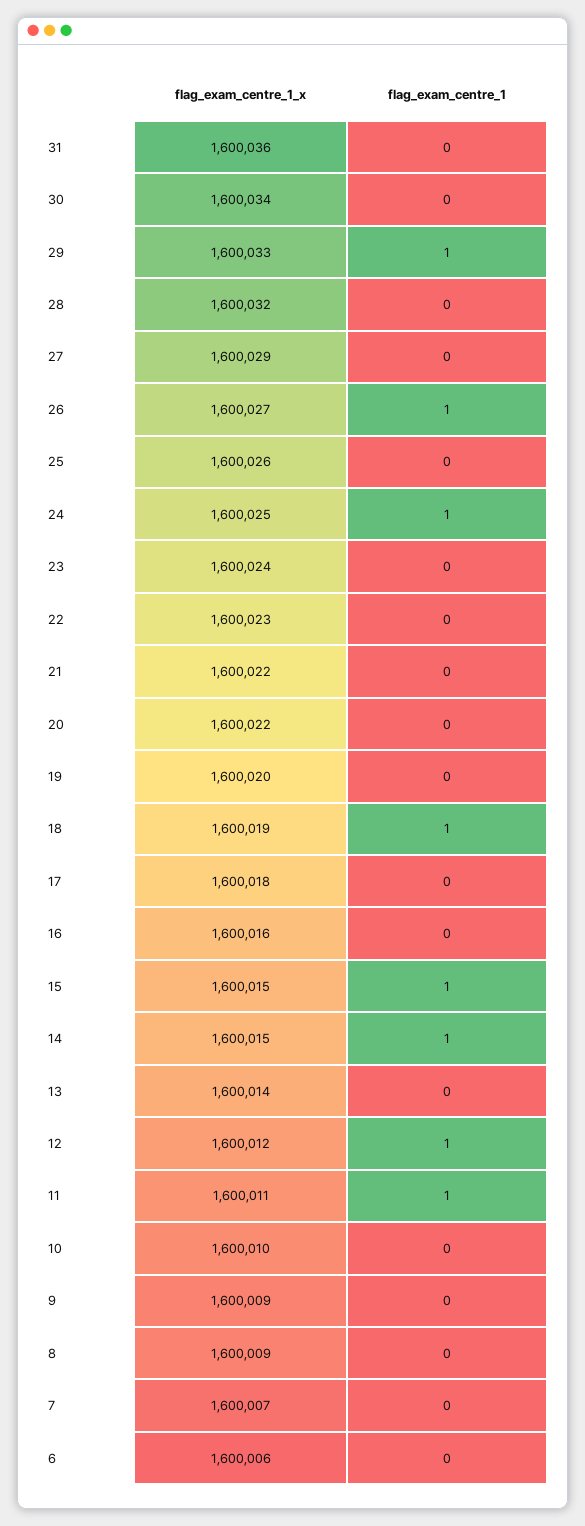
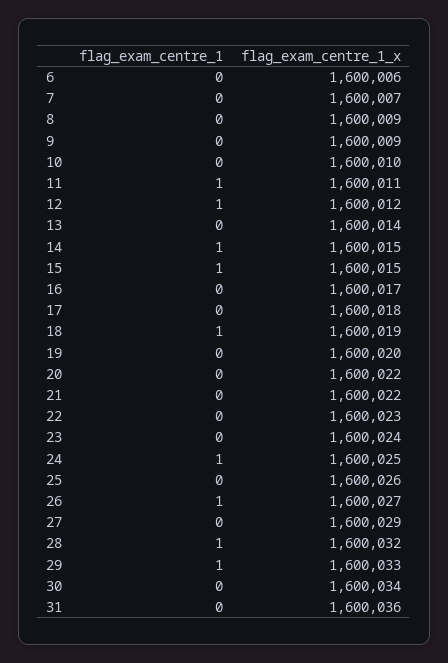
  {
    "flag_exam_centre_1_x": {
      "31": 1600036,
      "30": 1600034,
      "29": 1600033,
      "28": 1600032,
      "27": 1600029,
      "26": 1600027,
      "25": 1600026,
      "24": 1600025,
      "23": 1600024,
      "22": 1600023,
      "21": 1600022,
      "20": 1600022,
      "19": 1600020,
      "18": 1600019,
      "17": 1600018,
-     "16": 1600016,
+     "16": 1600017,
      "15": 1600015,
      "14": 1600015,
      "13": 1600014,
      "12": 1600012,
      "11": 1600011,
      "10": 1600010,
      "9": 1600009,
      "8": 1600009,
      "7": 1600007,
      "6": 1600006
    },
    "flag_exam_centre_1": {
      "31": 0,
      "30": 0,
      "29": 1,
-     "28": 0,
+     "28": 1,
      "27": 0,
      "26": 1,
      "25": 0,
      "24": 1,
      "23": 0,
      "22": 0,
      "21": 0,
      "20": 0,
      "19": 0,
      "18": 1,
      "17": 0,
      "16": 0,
      "15": 1,
      "14": 1,
      "13": 0,
      "12": 1,
      "11": 1,
      "10": 0,
      "9": 0,
      "8": 0,
      "7": 0,
      "6": 0
    }
  }

